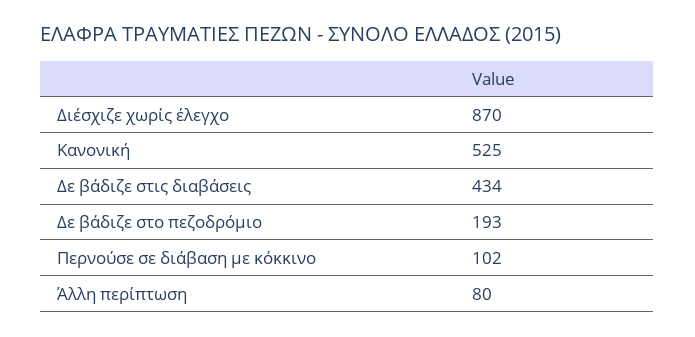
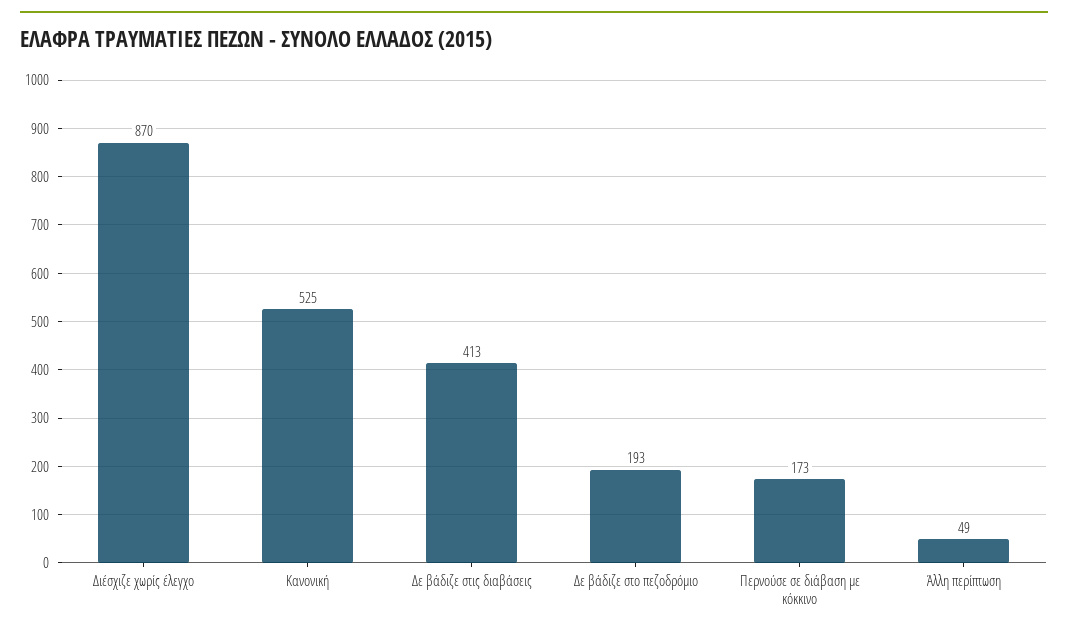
  {
    "Διέσχιζε χωρίς έλεγχο": 870,
    "Κανονική": 525,
-   "Δε βάδιζε στις διαβάσεις": 434,
+   "Δε βάδιζε στις διαβάσεις": 413,
    "Δε βάδιζε στο πεζοδρόμιο": 193,
-   "Περνούσε σε διάβαση με κόκκινο": 102,
+   "Περνούσε σε διάβαση με κόκκινο": 173,
-   "Άλλη περίπτωση": 80
+   "Άλλη περίπτωση": 49
  }

